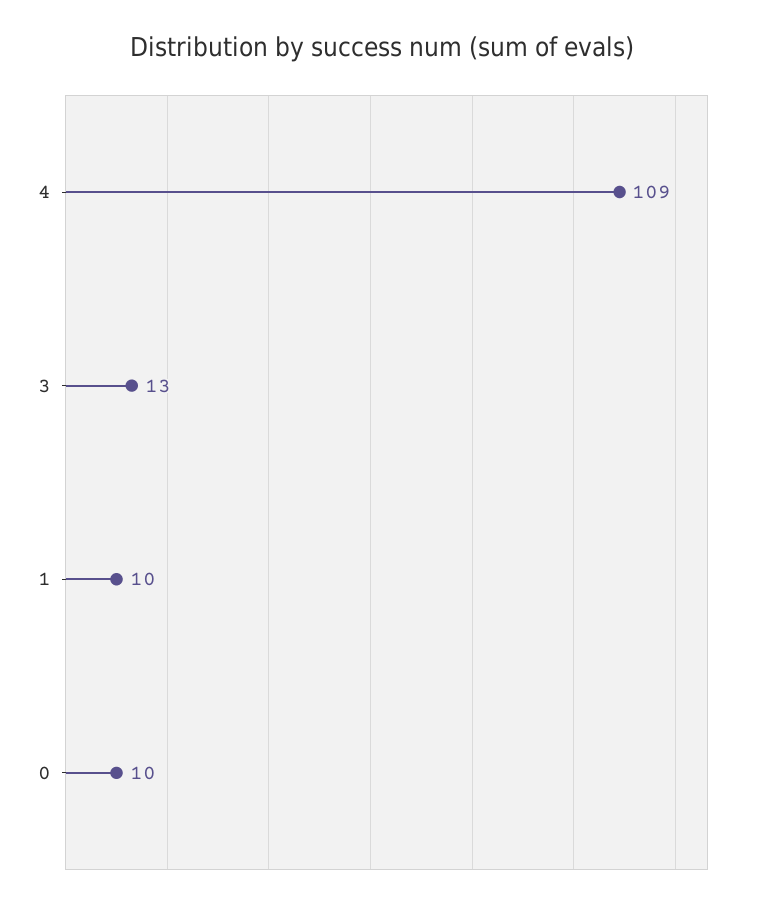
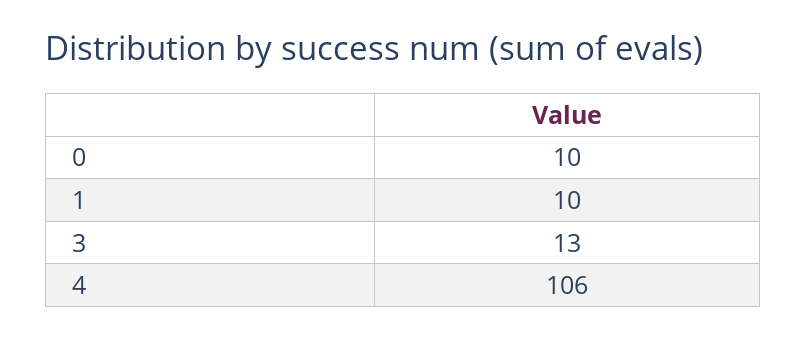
  {
-   "4": 109,
+   "4": 106,
    "3": 13,
    "1": 10,
    "0": 10
  }

